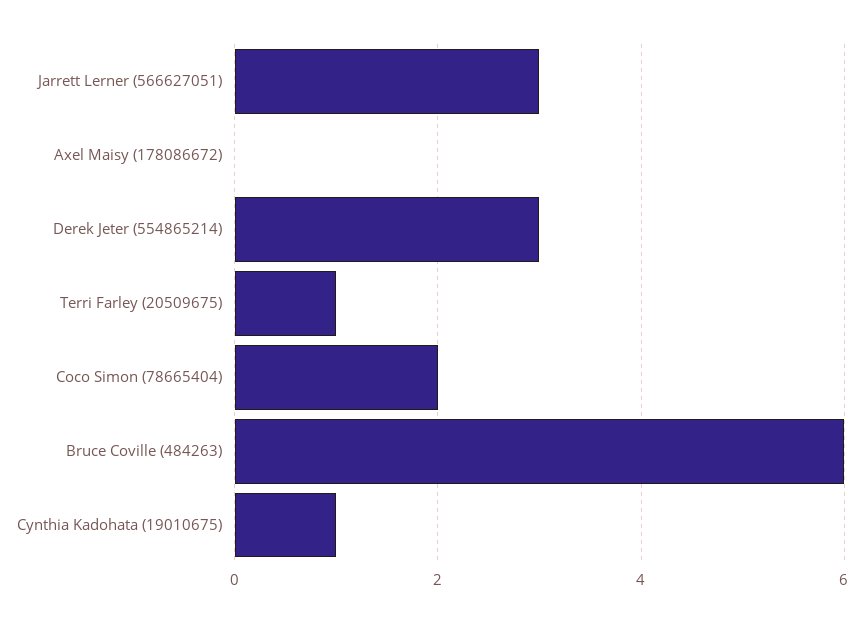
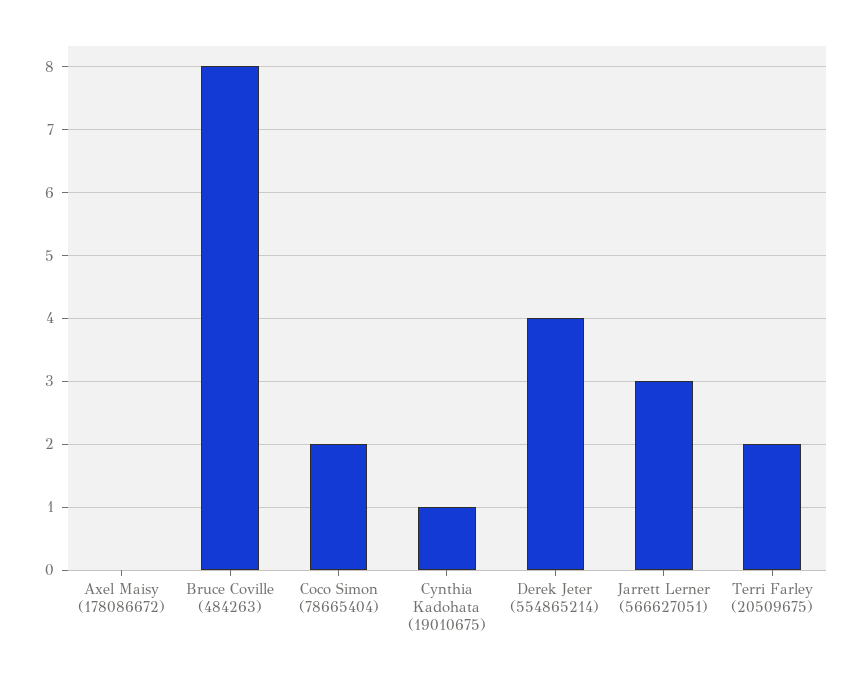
  {
    "Jarrett Lerner (566627051)": 3,
    "Axel Maisy (178086672)": 0,
-   "Derek Jeter (554865214)": 3,
+   "Derek Jeter (554865214)": 4,
-   "Terri Farley (20509675)": 1,
+   "Terri Farley (20509675)": 2,
    "Coco Simon (78665404)": 2,
-   "Bruce Coville (484263)": 6,
+   "Bruce Coville (484263)": 8,
    "Cynthia Kadohata (19010675)": 1
  }

